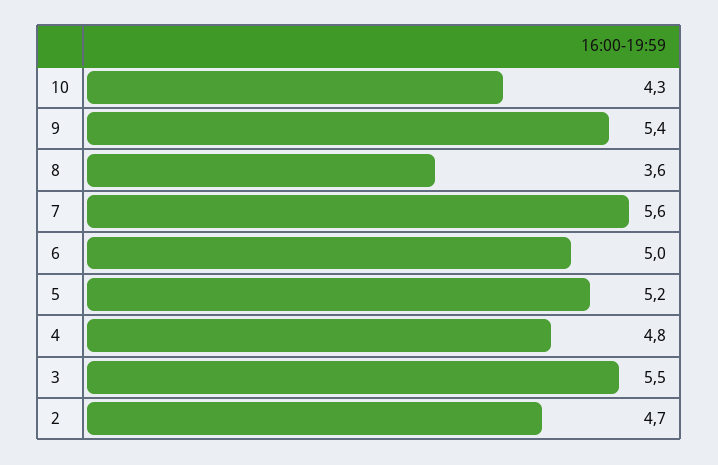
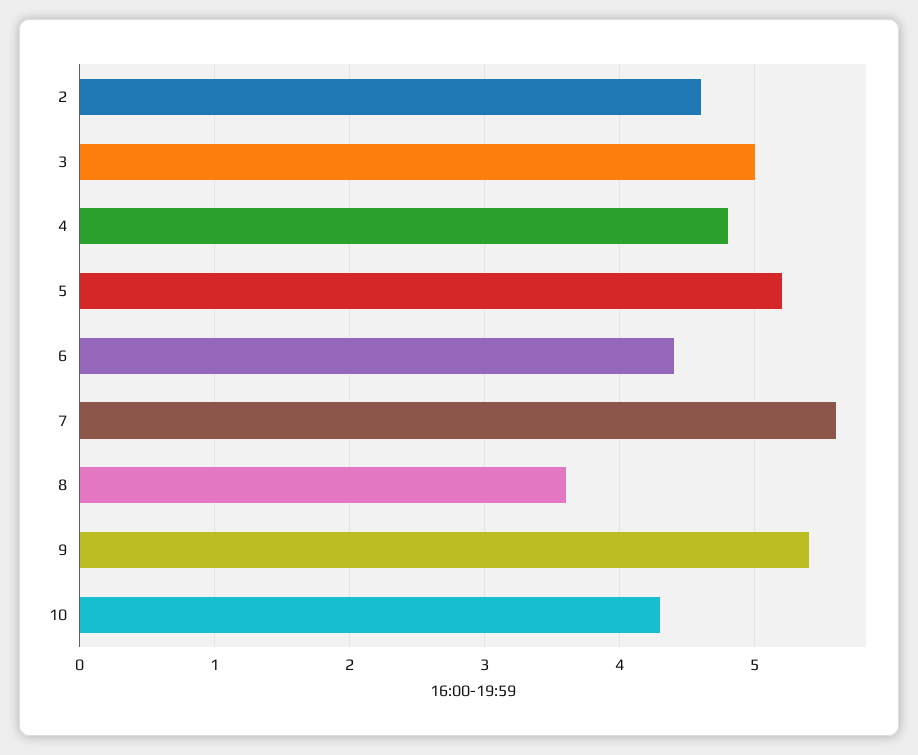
  {
    "10": 4.3,
    "9": 5.4,
    "8": 3.6,
    "7": 5.6,
-   "6": 5,
+   "6": 4.4,
    "5": 5.2,
    "4": 4.8,
-   "3": 5.5,
+   "3": 5,
-   "2": 4.7
+   "2": 4.6
  }

